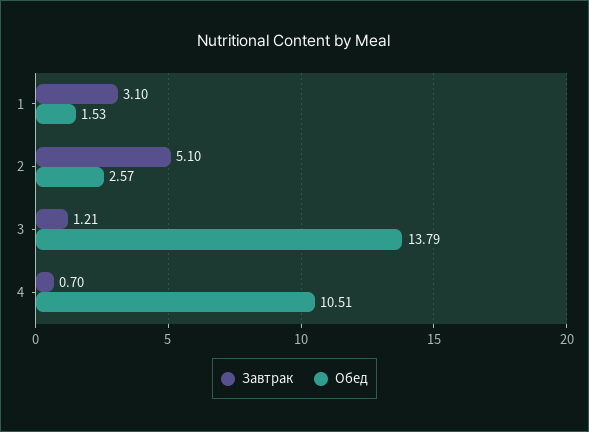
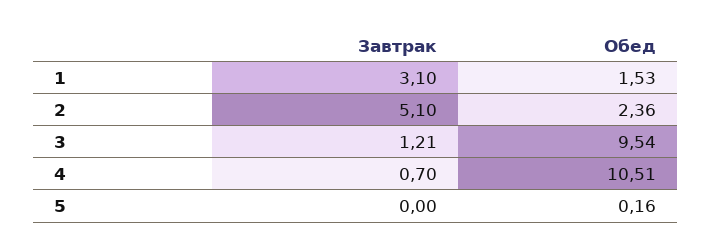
  {
    "Завтрак": {
      "1": 3.1,
      "2": 5.1,
      "3": 1.21,
-     "4": 0.7
+     "4": 0.7,
+     "5": 0
    },
    "Обед": {
      "1": 1.53,
-     "2": 2.57,
+     "2": 2.36,
-     "3": 13.79,
+     "3": 9.54,
-     "4": 10.51
+     "4": 10.51,
+     "5": 0.16
    }
  }

